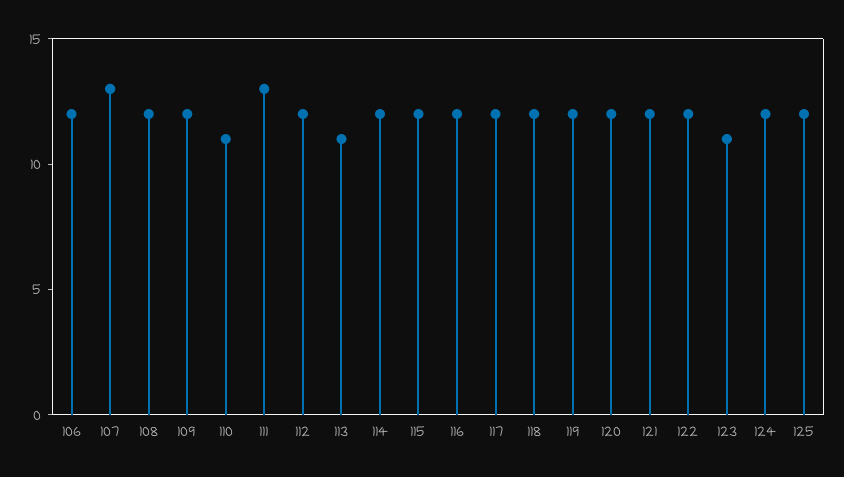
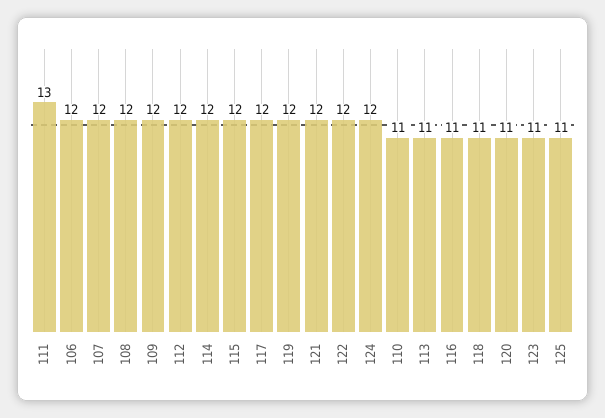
  {
    "106": 12,
-   "107": 13,
+   "107": 12,
    "108": 12,
    "109": 12,
    "110": 11,
    "111": 13,
    "112": 12,
    "113": 11,
    "114": 12,
    "115": 12,
-   "116": 12,
+   "116": 11,
    "117": 12,
-   "118": 12,
+   "118": 11,
    "119": 12,
-   "120": 12,
+   "120": 11,
    "121": 12,
    "122": 12,
    "123": 11,
    "124": 12,
-   "125": 12
+   "125": 11
  }

